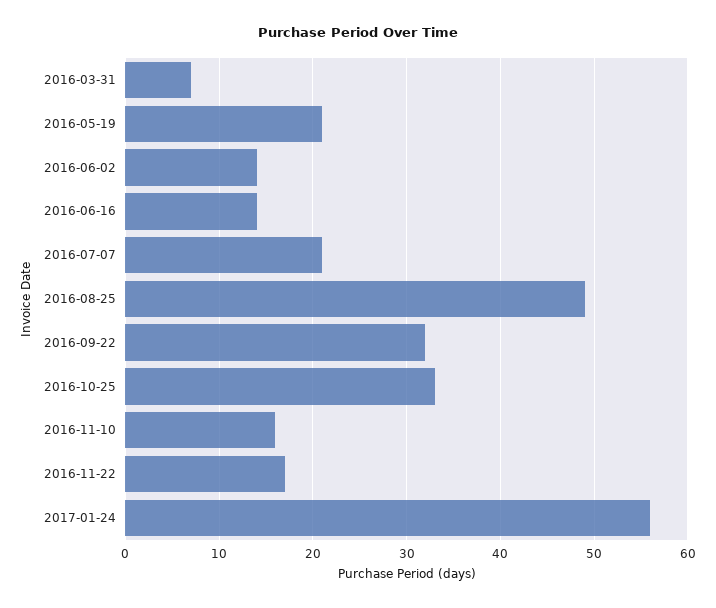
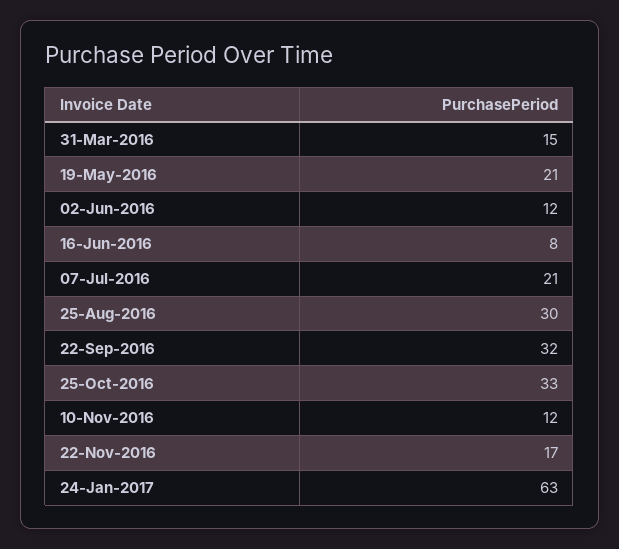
  {
-   "2016-03-31": 7,
+   "2016-03-31": 15,
    "2016-05-19": 21,
-   "2016-06-02": 14,
+   "2016-06-02": 12,
-   "2016-06-16": 14,
+   "2016-06-16": 8,
    "2016-07-07": 21,
-   "2016-08-25": 49,
+   "2016-08-25": 30,
    "2016-09-22": 32,
    "2016-10-25": 33,
-   "2016-11-10": 16,
+   "2016-11-10": 12,
    "2016-11-22": 17,
-   "2017-01-24": 56
+   "2017-01-24": 63
  }

